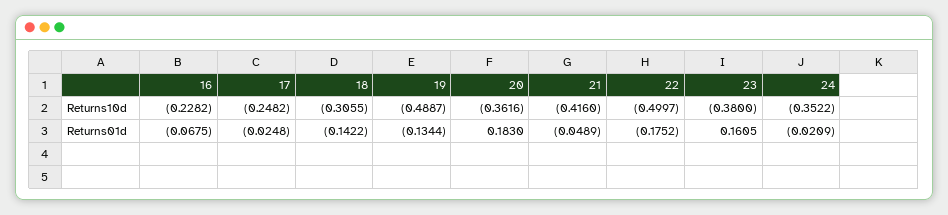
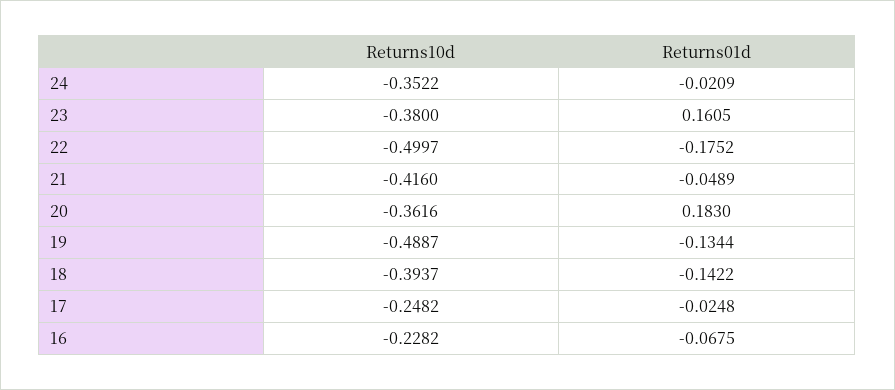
  {
    "16": {
      "Returns10d": -0.2282,
      "Returns01d": -0.0675
    },
    "17": {
      "Returns10d": -0.2482,
      "Returns01d": -0.0248
    },
    "18": {
-     "Returns10d": -0.3055,
+     "Returns10d": -0.3937,
      "Returns01d": -0.1422
    },
    "19": {
      "Returns10d": -0.4887,
      "Returns01d": -0.1344
    },
    "20": {
      "Returns10d": -0.3616,
      "Returns01d": 0.183
    },
    "21": {
      "Returns10d": -0.416,
      "Returns01d": -0.0489
    },
    "22": {
      "Returns10d": -0.4997,
      "Returns01d": -0.1752
    },
    "23": {
      "Returns10d": -0.38,
      "Returns01d": 0.1605
    },
    "24": {
      "Returns10d": -0.3522,
      "Returns01d": -0.0209
    }
  }

